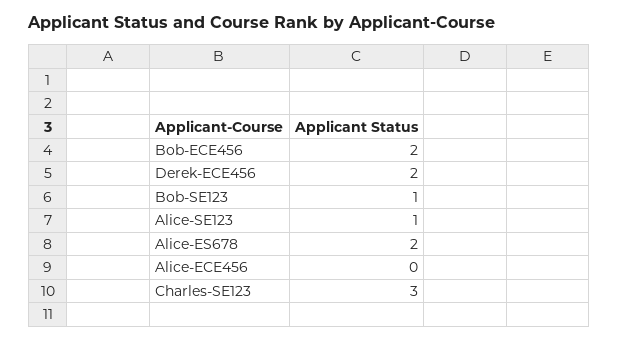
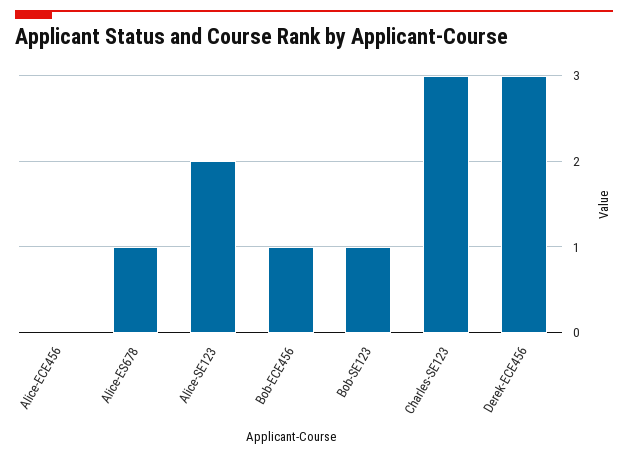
  {
-   "Bob-ECE456": 2,
+   "Bob-ECE456": 1,
-   "Derek-ECE456": 2,
+   "Derek-ECE456": 3,
    "Bob-SE123": 1,
-   "Alice-SE123": 1,
+   "Alice-SE123": 2,
-   "Alice-ES678": 2,
+   "Alice-ES678": 1,
    "Alice-ECE456": 0,
    "Charles-SE123": 3
  }

